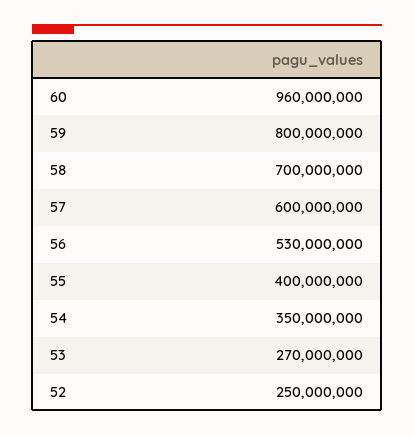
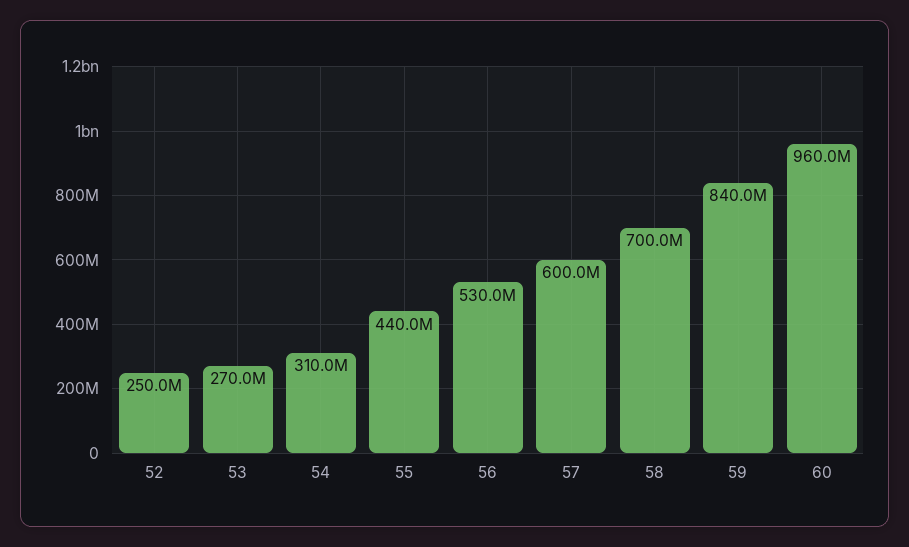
  {
    "60": 960000000,
-   "59": 800000000,
+   "59": 840000000,
    "58": 700000000,
    "57": 600000000,
    "56": 530000000,
-   "55": 400000000,
+   "55": 440000000,
-   "54": 350000000,
+   "54": 310000000,
    "53": 270000000,
    "52": 250000000
  }

